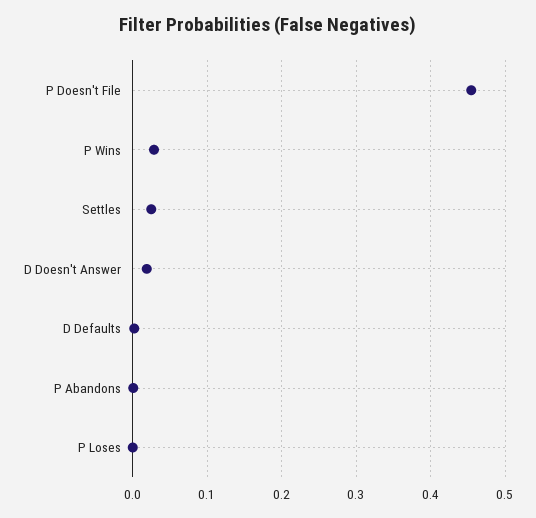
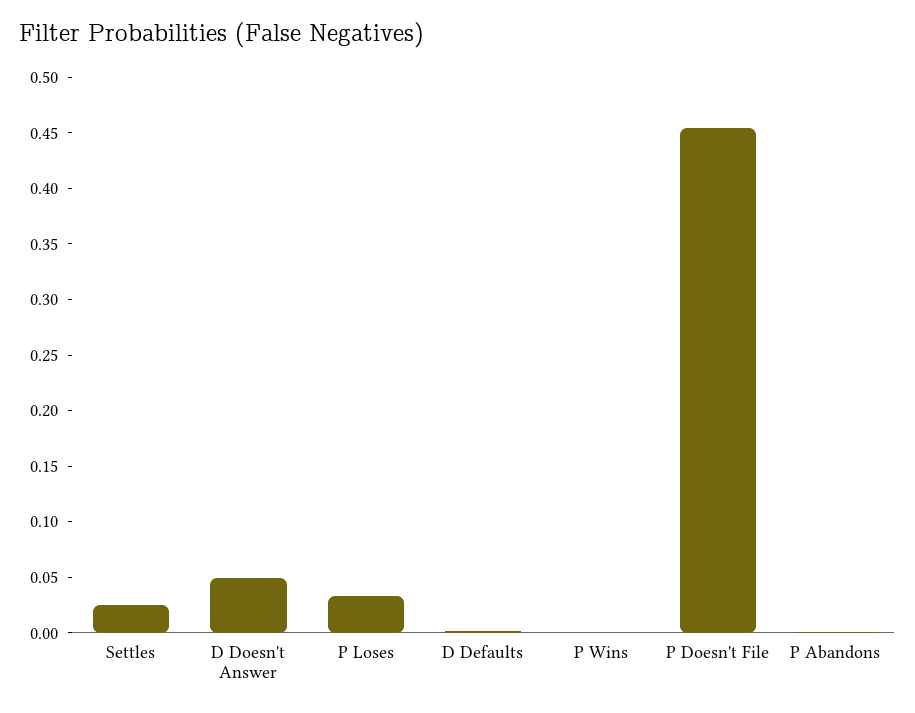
  {
    "P Doesn't File": 0.45,
-   "P Wins": 0.03,
+   "P Wins": 0,
    "Settles": 0.02,
-   "D Doesn't Answer": 0.02,
+   "D Doesn't Answer": 0.05,
    "D Defaults": 0,
    "P Abandons": 0,
-   "P Loses": 0
+   "P Loses": 0.03
  }

